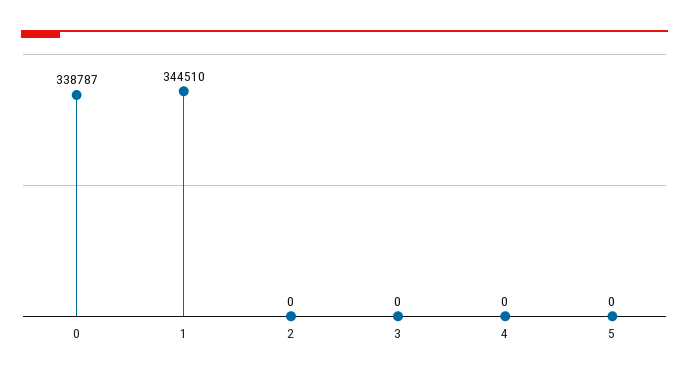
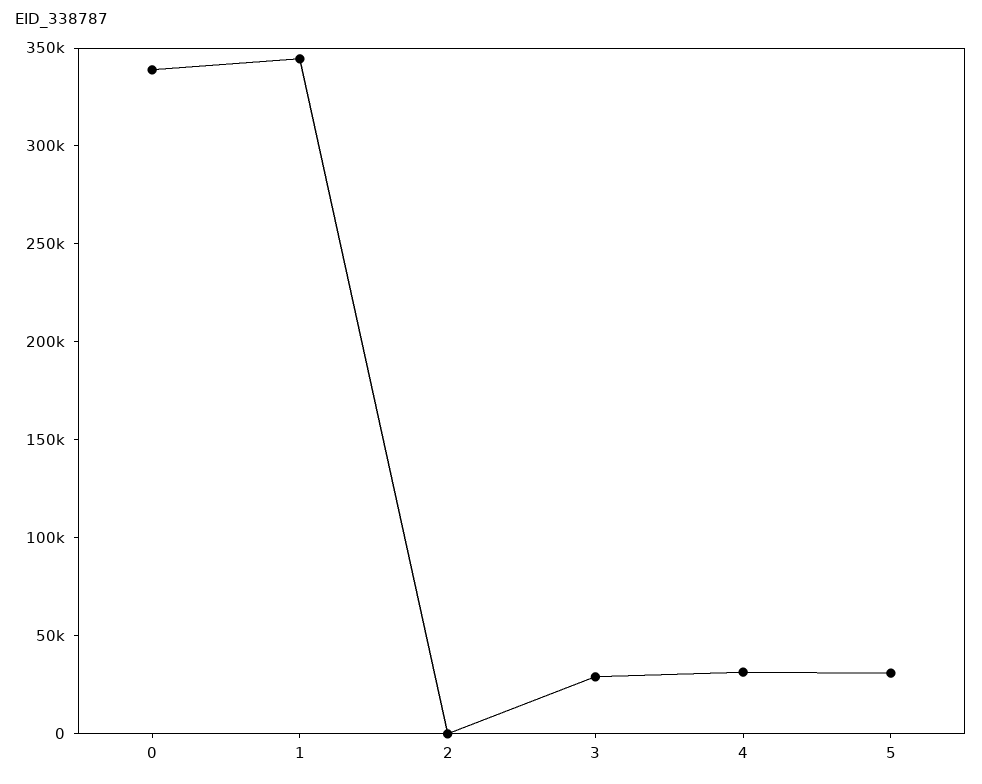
  {
    "0": 338787,
    "1": 344510,
    "2": 0,
-   "3": 0,
+   "3": 30000,
-   "4": 0,
+   "4": 30000,
-   "5": 0
+   "5": 30000
  }

